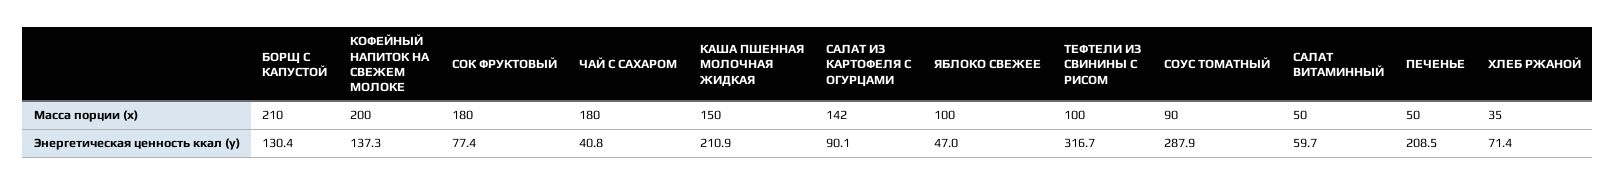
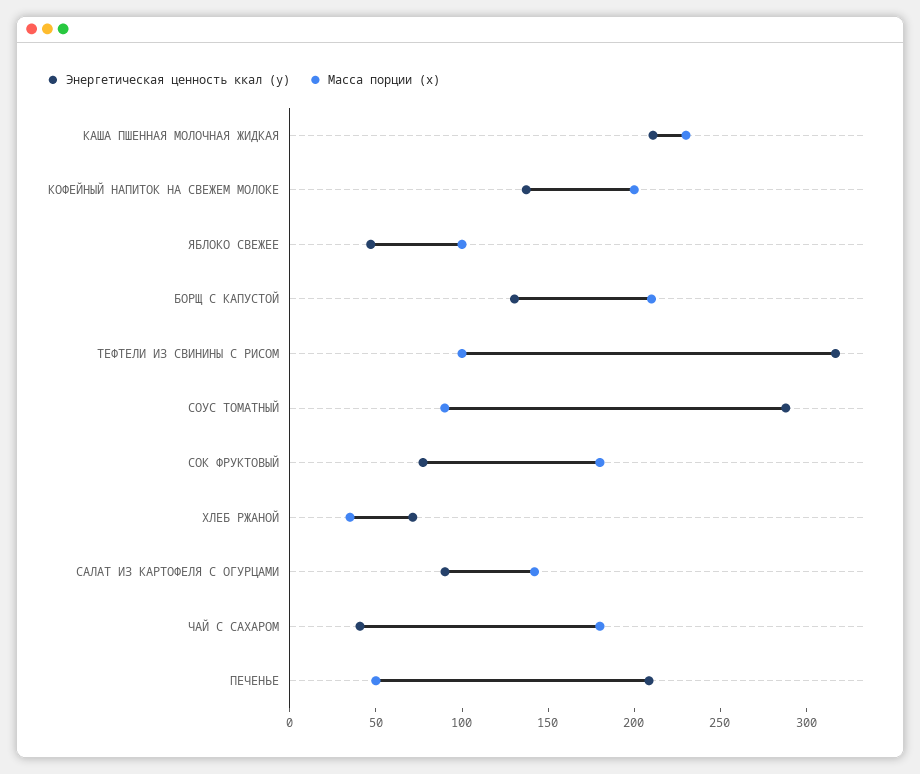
  {
    "Масса порции (x)": {
      "БОРЩ С КАПУСТОЙ": 210,
      "КОФЕЙНЫЙ НАПИТОК НА СВЕЖЕМ МОЛОКЕ": 200,
      "СОК ФРУКТОВЫЙ": 180,
      "ЧАЙ С САХАРОМ": 180,
-     "КАША ПШЕННАЯ МОЛОЧНАЯ ЖИДКАЯ": 150,
+     "КАША ПШЕННАЯ МОЛОЧНАЯ ЖИДКАЯ": 230,
      "САЛАТ ИЗ КАРТОФЕЛЯ С ОГУРЦАМИ": 142,
      "ЯБЛОКО СВЕЖЕЕ": 100,
      "ТЕФТЕЛИ ИЗ СВИНИНЫ С РИСОМ": 100,
      "СОУС ТОМАТНЫЙ": 90,
-     "САЛАТ ВИТАМИННЫЙ": 50,
      "ПЕЧЕНЬЕ": 50,
      "ХЛЕБ РЖАНОЙ": 35
    },
    "Энергетическая ценность ккал (y)": {
      "БОРЩ С КАПУСТОЙ": 130.4,
      "КОФЕЙНЫЙ НАПИТОК НА СВЕЖЕМ МОЛОКЕ": 137.3,
      "СОК ФРУКТОВЫЙ": 77.4,
      "ЧАЙ С САХАРОМ": 40.8,
      "КАША ПШЕННАЯ МОЛОЧНАЯ ЖИДКАЯ": 210.9,
      "САЛАТ ИЗ КАРТОФЕЛЯ С ОГУРЦАМИ": 90.1,
      "ЯБЛОКО СВЕЖЕЕ": 47,
      "ТЕФТЕЛИ ИЗ СВИНИНЫ С РИСОМ": 316.7,
      "СОУС ТОМАТНЫЙ": 287.9,
-     "САЛАТ ВИТАМИННЫЙ": 59.7,
      "ПЕЧЕНЬЕ": 208.5,
      "ХЛЕБ РЖАНОЙ": 71.4
    }
  }

